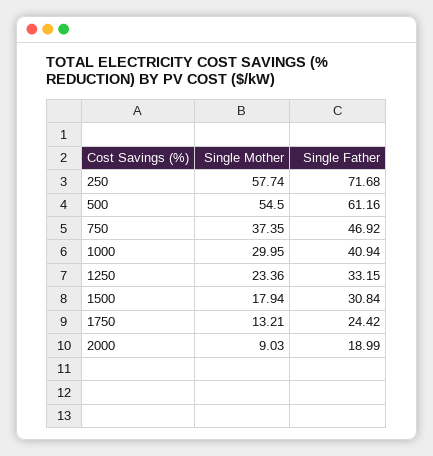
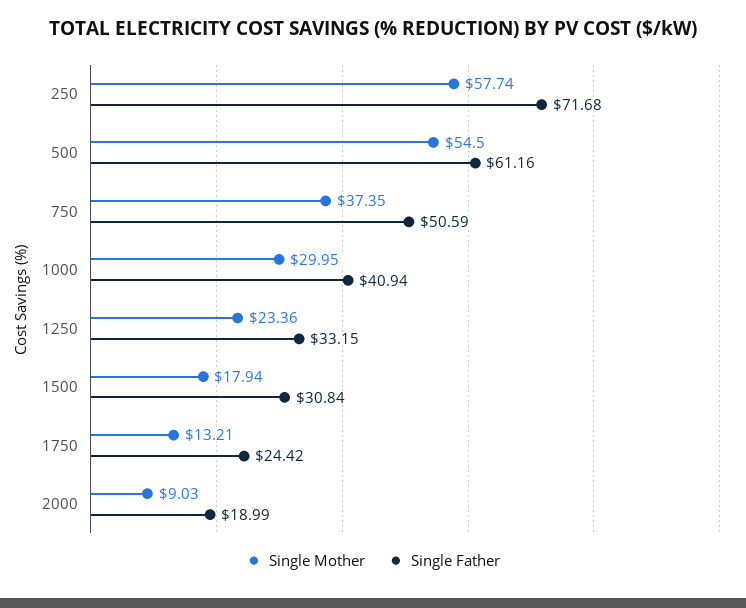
  {
    "Single Mother": {
      "250": 57.74,
      "500": 54.5,
      "750": 37.35,
      "1000": 29.95,
      "1250": 23.36,
      "1500": 17.94,
      "1750": 13.21,
      "2000": 9.03
    },
    "Single Father": {
      "250": 71.68,
      "500": 61.16,
-     "750": 46.92,
+     "750": 50.59,
      "1000": 40.94,
      "1250": 33.15,
      "1500": 30.84,
      "1750": 24.42,
      "2000": 18.99
    }
  }

